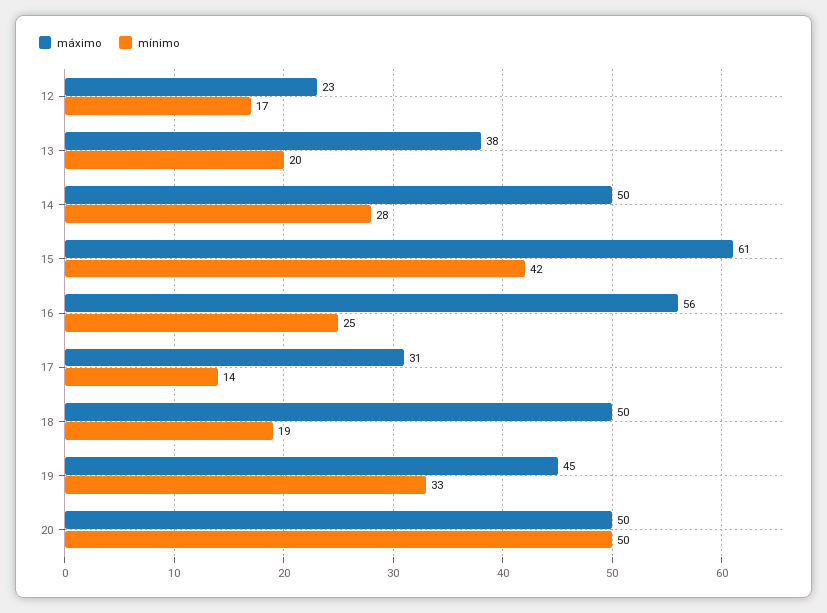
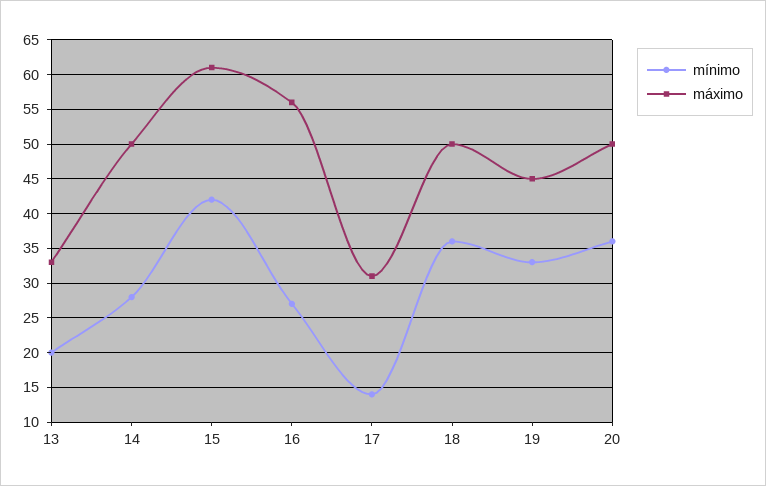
  {
    "máximo": {
-     "12": 23,
-     "13": 38,
+     "13": 33,
      "14": 50,
      "15": 61,
      "16": 56,
      "17": 31,
      "18": 50,
      "19": 45,
      "20": 50
    },
    "mínimo": {
-     "12": 17,
      "13": 20,
      "14": 28,
      "15": 42,
-     "16": 25,
+     "16": 27,
      "17": 14,
-     "18": 19,
+     "18": 36,
      "19": 33,
-     "20": 50
+     "20": 36
    }
  }

